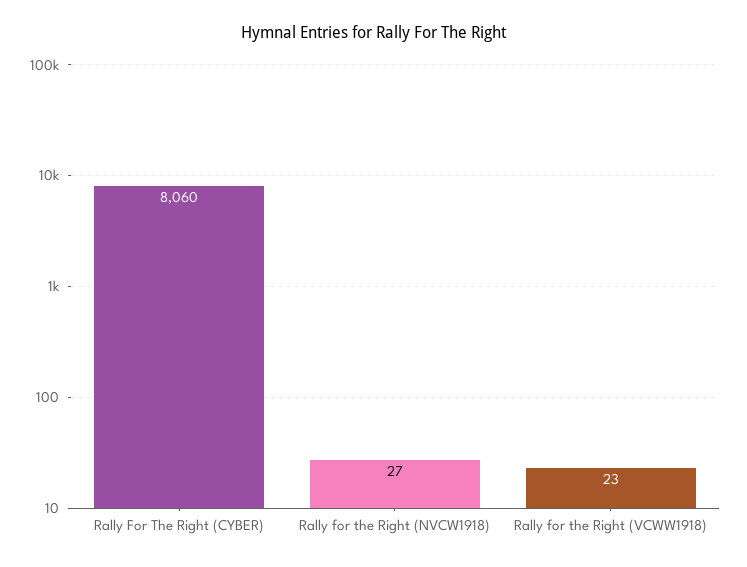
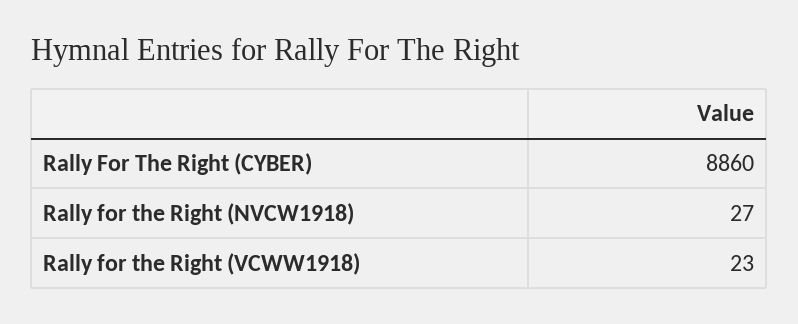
  {
-   "Rally For The Right (CYBER)": 8060,
+   "Rally For The Right (CYBER)": 8860,
    "Rally for the Right (NVCW1918)": 27,
    "Rally for the Right (VCWW1918)": 23
  }

